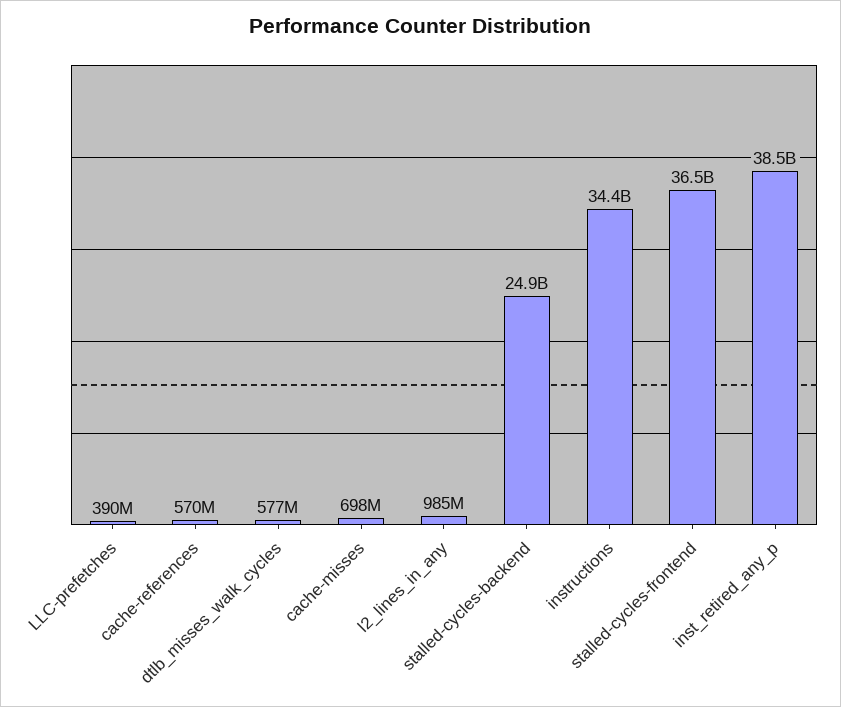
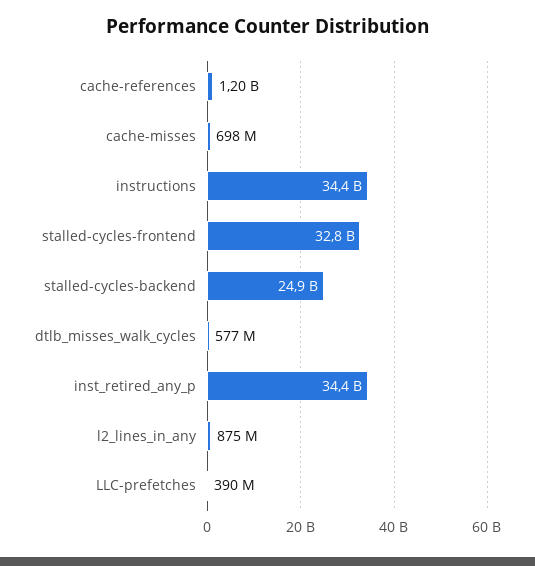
  {
    "LLC-prefetches": 390000000,
-   "cache-references": 570000000,
+   "cache-references": 1200000000,
    "dtlb_misses_walk_cycles": 577000000,
    "cache-misses": 698000000,
-   "l2_lines_in_any": 985000000,
+   "l2_lines_in_any": 875000000,
    "stalled-cycles-backend": 24900000000,
    "instructions": 34400000000,
-   "stalled-cycles-frontend": 36500000000,
+   "stalled-cycles-frontend": 32800000000,
-   "inst_retired_any_p": 38500000000
+   "inst_retired_any_p": 34400000000
  }

